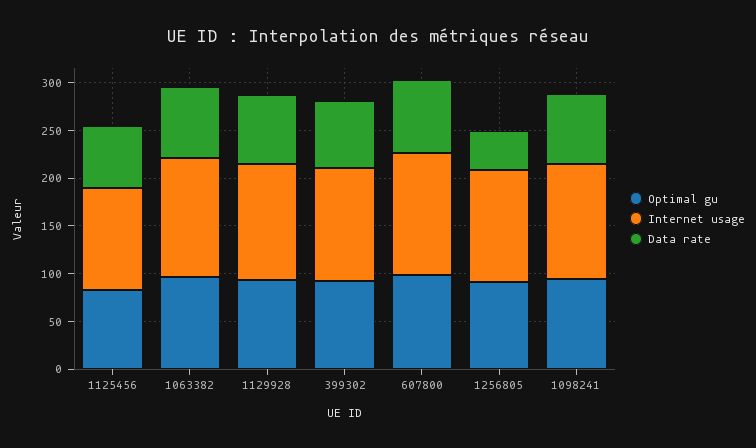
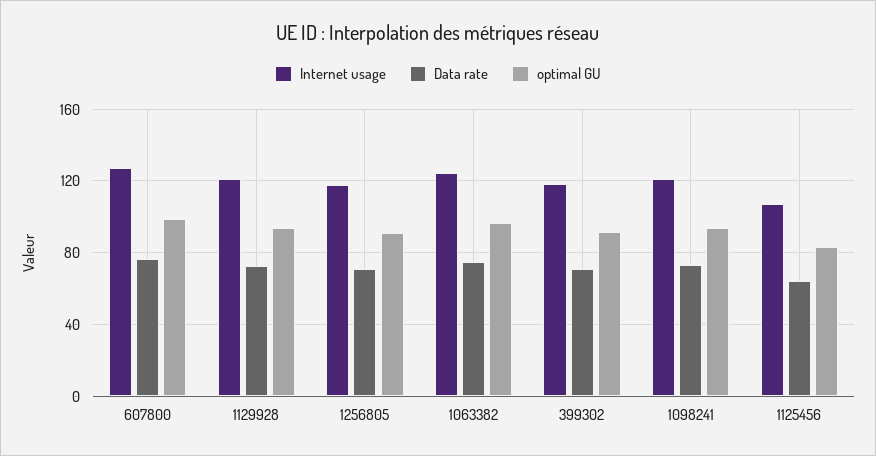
  {
    "Optimal gu": {
      "1125456": 85,
      "1063382": 95,
      "1129928": 95,
      "399302": 90,
      "607800": 100,
      "1256805": 90,
      "1098241": 95
    },
    "Internet usage": {
      "1125456": 105,
      "1063382": 125,
      "1129928": 120,
      "399302": 120,
      "607800": 130,
      "1256805": 120,
      "1098241": 120
    },
    "Data rate": {
      "1125456": 65,
      "1063382": 75,
      "1129928": 75,
      "399302": 70,
      "607800": 75,
-     "1256805": 40,
+     "1256805": 70,
      "1098241": 75
    }
  }

